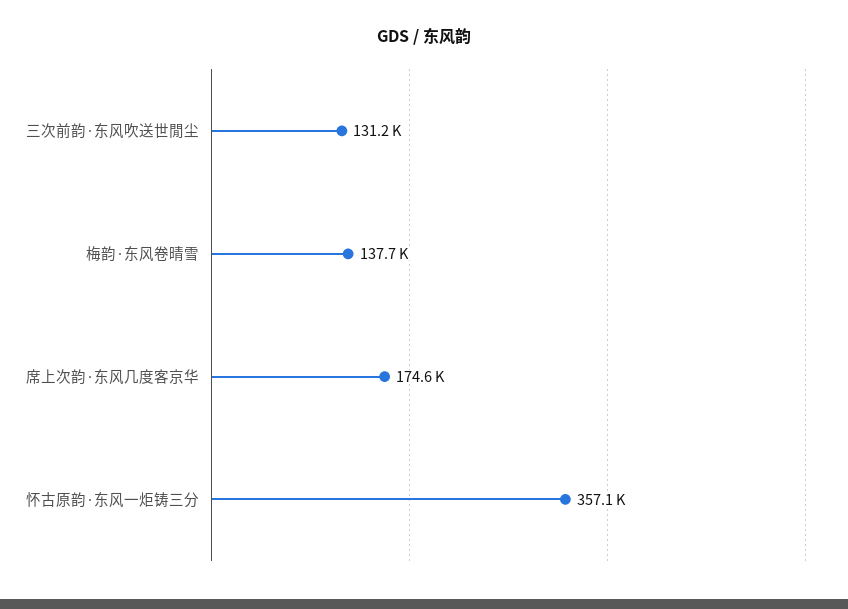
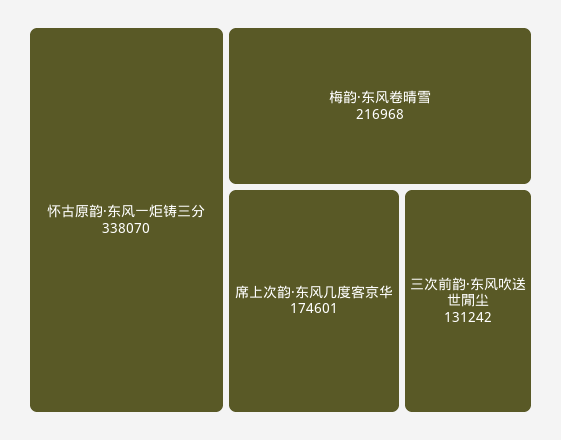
  {
    "三次前韵·东风吹送世閒尘": 131242,
-   "梅韵·东风卷晴雪": 137700,
+   "梅韵·东风卷晴雪": 216968,
    "席上次韵·东风几度客京华": 174601,
-   "怀古原韵·东风一炬铸三分": 357100
+   "怀古原韵·东风一炬铸三分": 338070
  }

